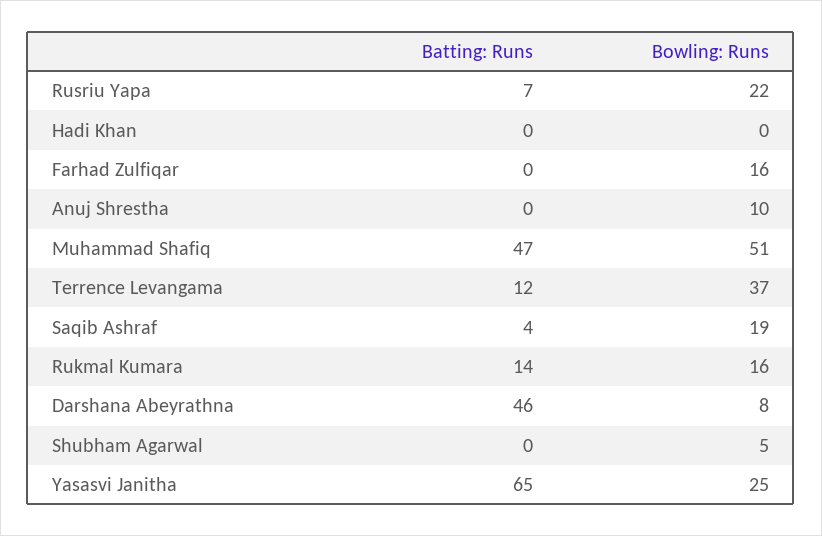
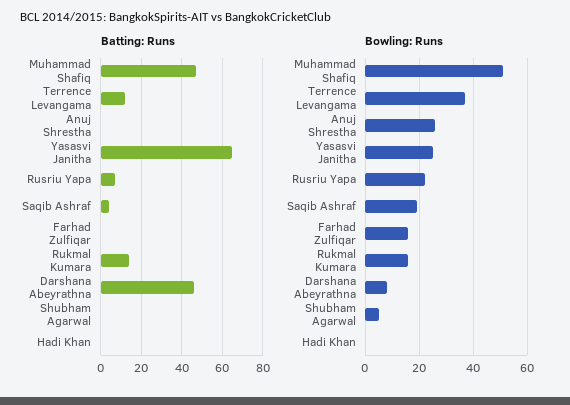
  {
    "Batting: Runs": {
      "Rusriu Yapa": 7,
      "Hadi Khan": 0,
      "Farhad Zulfiqar": 0,
      "Anuj Shrestha": 0,
      "Muhammad Shafiq": 47,
      "Terrence Levangama": 12,
      "Saqib Ashraf": 4,
      "Rukmal Kumara": 14,
      "Darshana Abeyrathna": 46,
      "Shubham Agarwal": 0,
      "Yasasvi Janitha": 65
    },
    "Bowling: Runs": {
      "Rusriu Yapa": 22,
      "Hadi Khan": 0,
      "Farhad Zulfiqar": 16,
-     "Anuj Shrestha": 10,
+     "Anuj Shrestha": 25,
      "Muhammad Shafiq": 51,
      "Terrence Levangama": 37,
      "Saqib Ashraf": 19,
      "Rukmal Kumara": 16,
      "Darshana Abeyrathna": 8,
      "Shubham Agarwal": 5,
      "Yasasvi Janitha": 25
    }
  }

